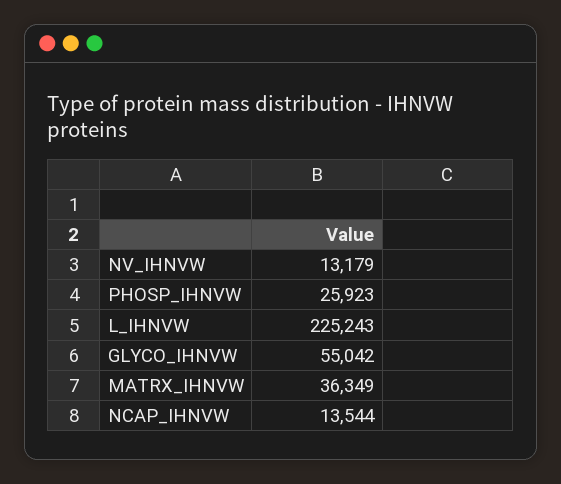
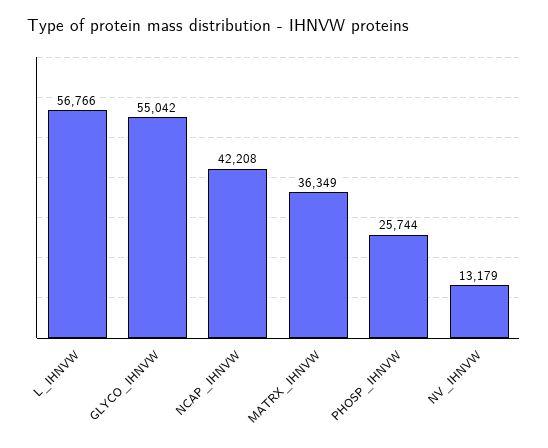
  {
    "NV_IHNVW": 13179,
-   "PHOSP_IHNVW": 25923,
+   "PHOSP_IHNVW": 25744,
-   "L_IHNVW": 225243,
+   "L_IHNVW": 56766,
    "GLYCO_IHNVW": 55042,
    "MATRX_IHNVW": 36349,
-   "NCAP_IHNVW": 13544
+   "NCAP_IHNVW": 42208
  }

